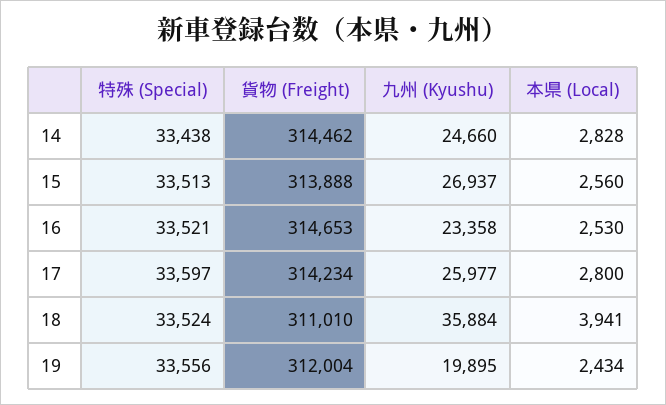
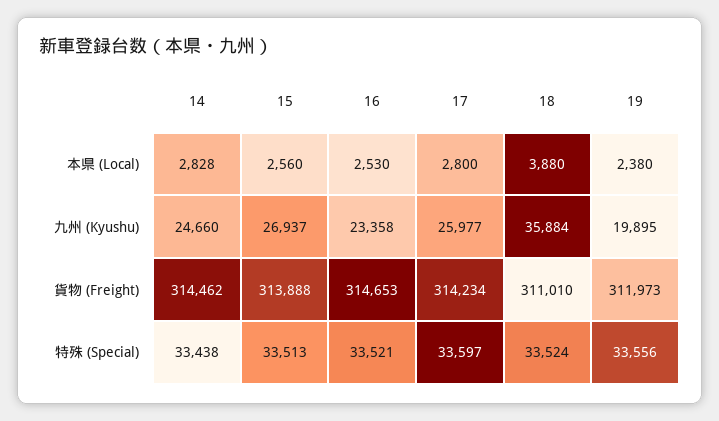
  {
    "特殊 (Special)": {
      "14": 33438,
      "15": 33513,
      "16": 33521,
      "17": 33597,
      "18": 33524,
      "19": 33556
    },
    "貨物 (Freight)": {
      "14": 314462,
      "15": 313888,
      "16": 314653,
      "17": 314234,
      "18": 311010,
-     "19": 312004
+     "19": 311973
    },
    "九州 (Kyushu)": {
      "14": 24660,
      "15": 26937,
      "16": 23358,
      "17": 25977,
      "18": 35884,
      "19": 19895
    },
    "本県 (Local)": {
      "14": 2828,
      "15": 2560,
      "16": 2530,
      "17": 2800,
-     "18": 3941,
+     "18": 3880,
-     "19": 2434
+     "19": 2380
    }
  }

